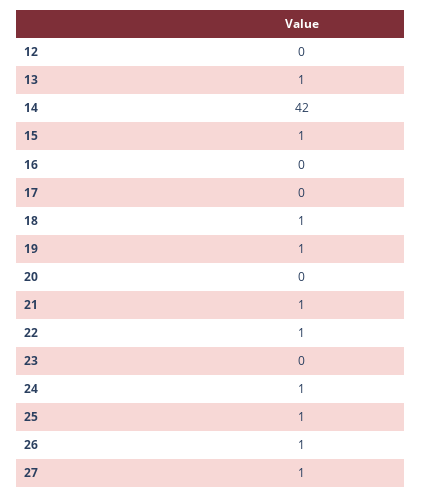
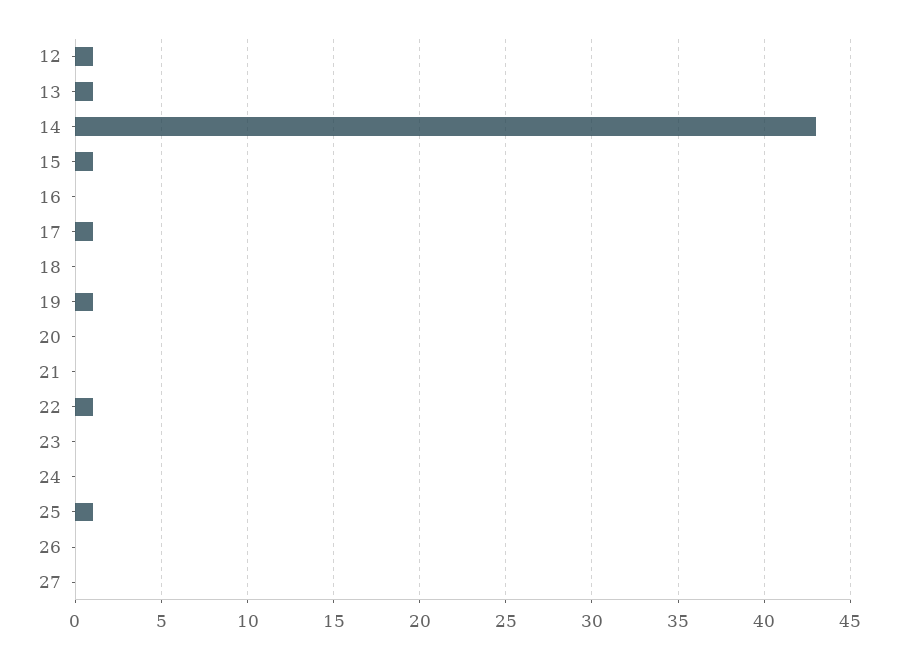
  {
-   "12": 0,
+   "12": 1,
    "13": 1,
-   "14": 42,
+   "14": 43,
    "15": 1,
    "16": 0,
-   "17": 0,
+   "17": 1,
-   "18": 1,
+   "18": 0,
    "19": 1,
    "20": 0,
-   "21": 1,
+   "21": 0,
    "22": 1,
    "23": 0,
-   "24": 1,
+   "24": 0,
    "25": 1,
-   "26": 1,
+   "26": 0,
-   "27": 1
+   "27": 0
  }

